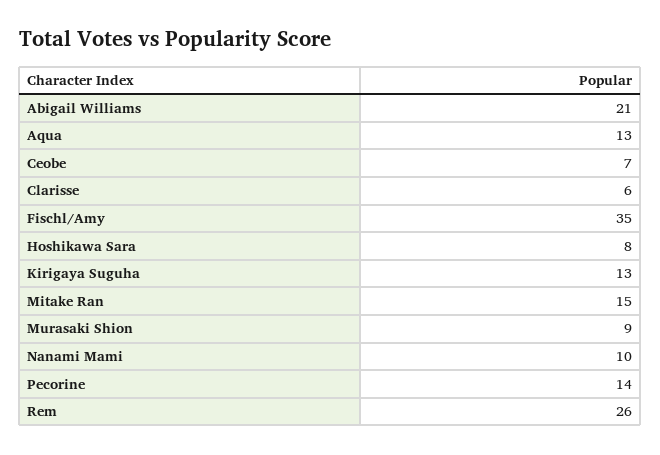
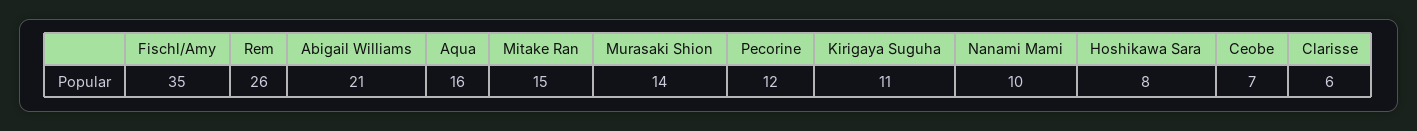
  {
    "Abigail Williams": 21,
-   "Aqua": 13,
+   "Aqua": 16,
    "Ceobe": 7,
    "Clarisse": 6,
    "Fischl/Amy": 35,
    "Hoshikawa Sara": 8,
-   "Kirigaya Suguha": 13,
+   "Kirigaya Suguha": 11,
    "Mitake Ran": 15,
-   "Murasaki Shion": 9,
+   "Murasaki Shion": 14,
    "Nanami Mami": 10,
-   "Pecorine": 14,
+   "Pecorine": 12,
    "Rem": 26
  }

